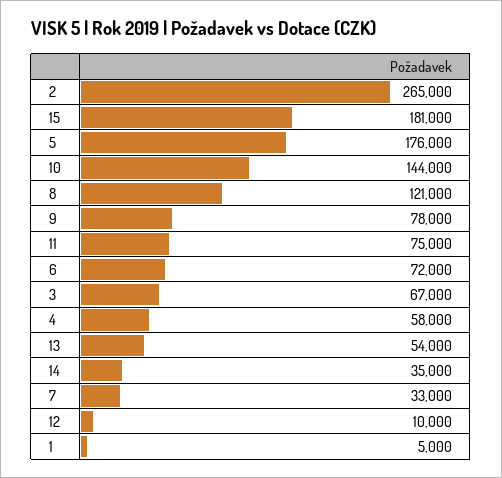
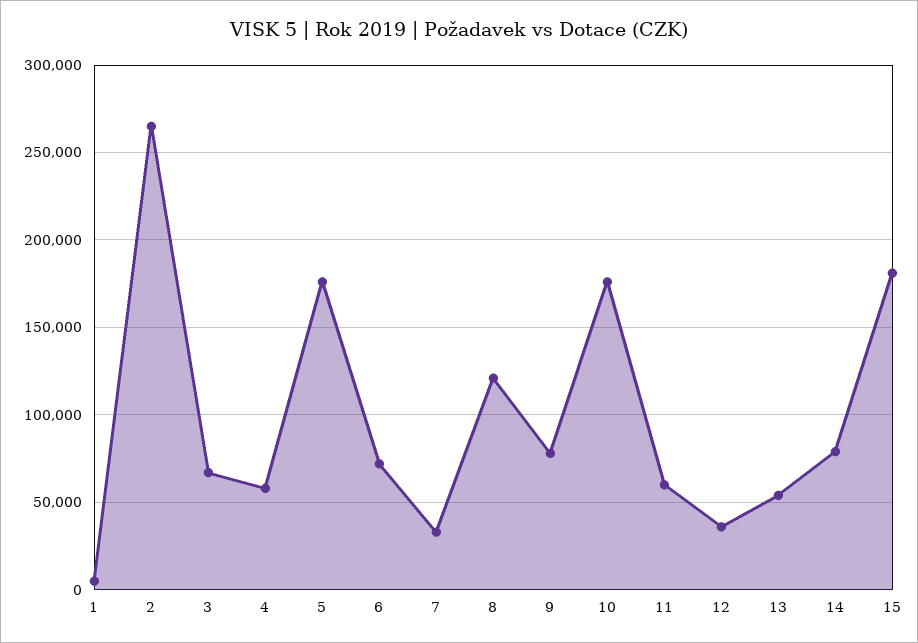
  {
    "2": 265000,
    "15": 181000,
    "5": 176000,
-   "10": 144000,
+   "10": 175000,
    "8": 121000,
    "9": 78000,
-   "11": 75000,
+   "11": 60000,
    "6": 72000,
    "3": 67000,
    "4": 58000,
    "13": 54000,
-   "14": 35000,
+   "14": 80000,
    "7": 33000,
-   "12": 10000,
+   "12": 35000,
    "1": 5000
  }

